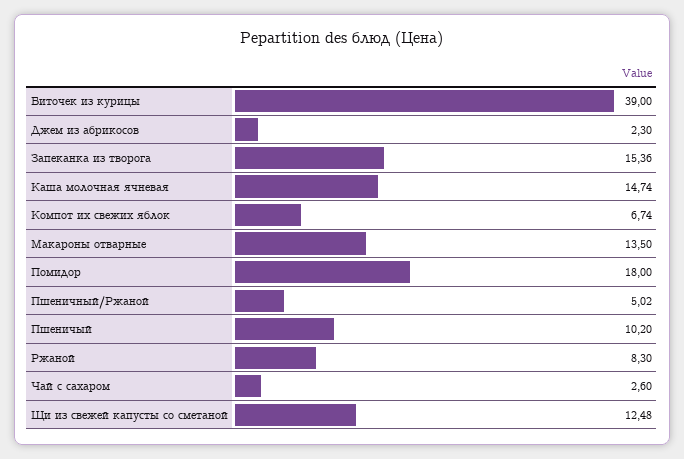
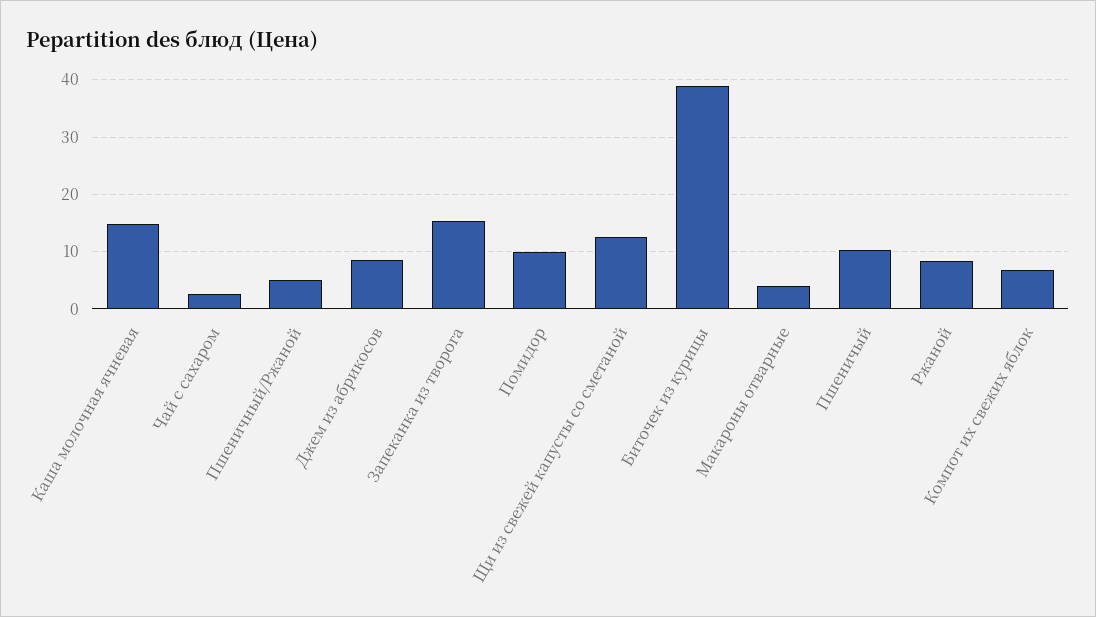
  {
    "Биточек из курицы": 39,
-   "Джем из абрикосов": 2.3,
+   "Джем из абрикосов": 8,
    "Запеканка из творога": 15.36,
    "Каша молочная ячневая": 14.74,
    "Компот их свежих яблок": 6.74,
-   "Макароны отварные": 13.5,
+   "Макароны отварные": 4,
-   "Помидор": 18,
+   "Помидор": 10,
    "Пшеничный/Ржаной": 5.02,
    "Пшеничый": 10.2,
    "Ржаной": 8.3,
    "Чай с сахаром": 2.6,
    "Щи из свежей капусты со сметаной": 12.48
  }

